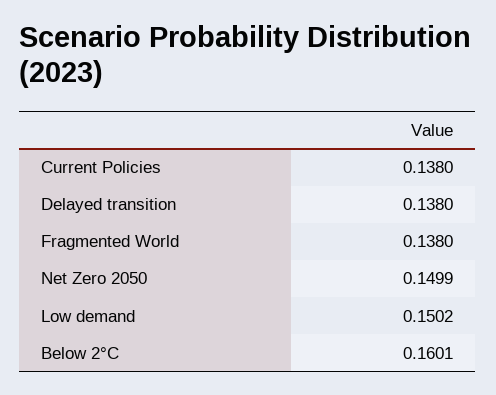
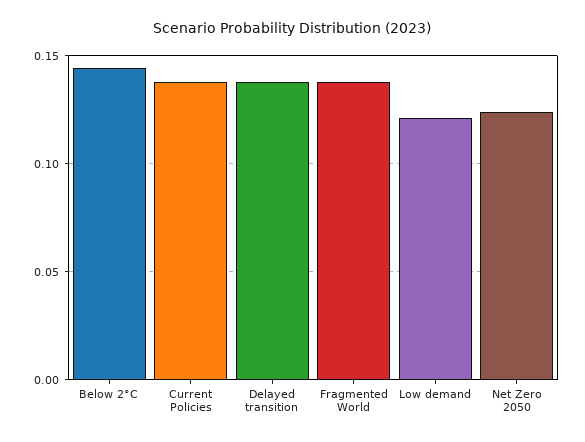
  {
    "Current Policies": 0.138,
    "Delayed transition": 0.138,
    "Fragmented World": 0.138,
-   "Net Zero 2050": 0.1499,
+   "Net Zero 2050": 0.125,
-   "Low demand": 0.1502,
+   "Low demand": 0.12,
-   "Below 2°C": 0.1601
+   "Below 2°C": 0.145
  }

